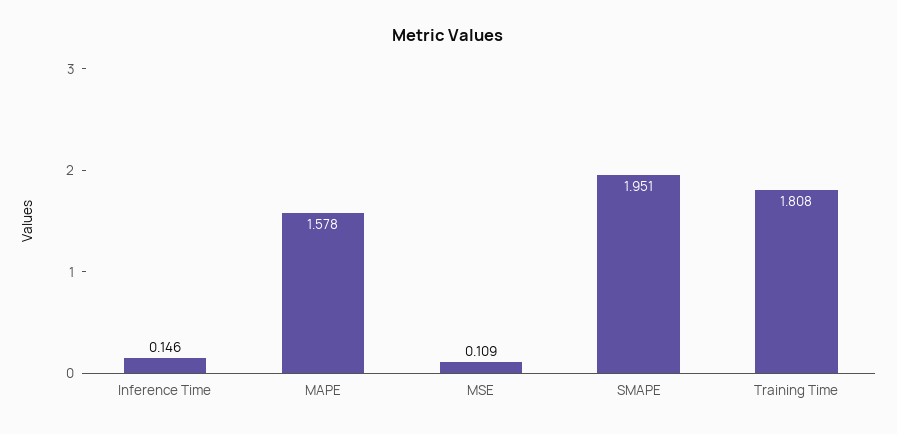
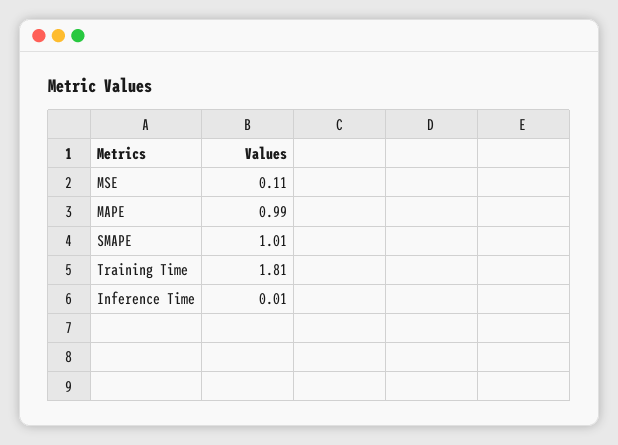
  {
-   "Inference Time": 0.146,
+   "Inference Time": 0.01,
-   "MAPE": 1.578,
+   "MAPE": 0.99,
    "MSE": 0.109,
-   "SMAPE": 1.951,
+   "SMAPE": 1.01,
    "Training Time": 1.808
  }

